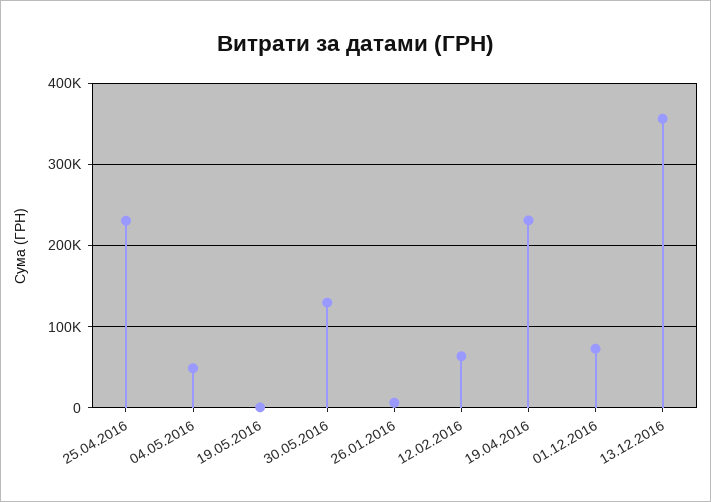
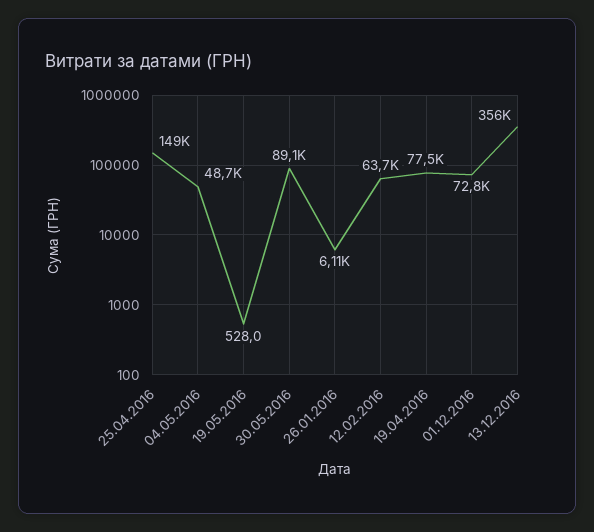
  {
-   "25.04.2016": 230000,
+   "25.04.2016": 149000,
    "04.05.2016": 48700,
    "19.05.2016": 528,
-   "30.05.2016": 130000,
+   "30.05.2016": 89100,
    "26.01.2016": 6110,
    "12.02.2016": 63700,
-   "19.04.2016": 230000,
+   "19.04.2016": 77500,
    "01.12.2016": 72800,
    "13.12.2016": 356000
  }

